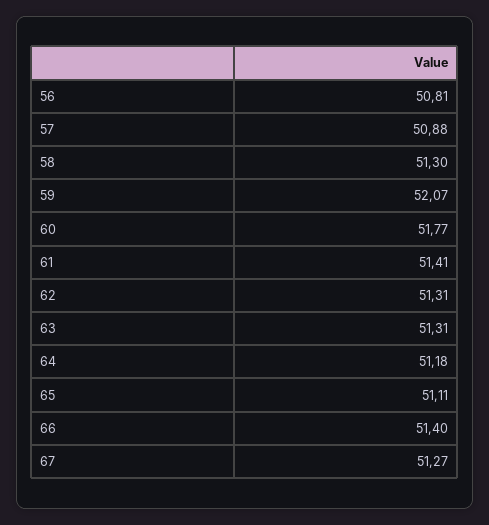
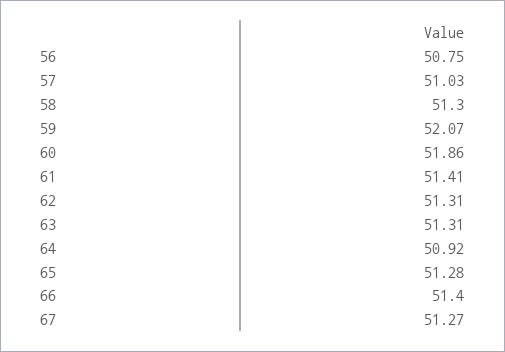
  {
-   "56": 50.81,
+   "56": 50.75,
-   "57": 50.88,
+   "57": 51.03,
    "58": 51.3,
    "59": 52.07,
-   "60": 51.77,
+   "60": 51.86,
    "61": 51.41,
    "62": 51.31,
    "63": 51.31,
-   "64": 51.18,
+   "64": 50.92,
-   "65": 51.11,
+   "65": 51.28,
    "66": 51.4,
    "67": 51.27
  }

